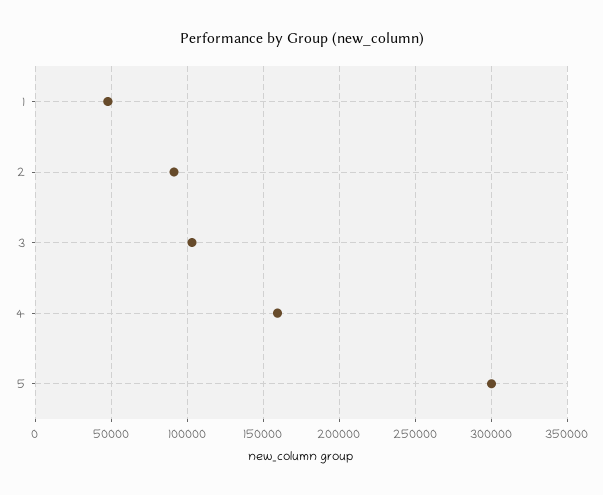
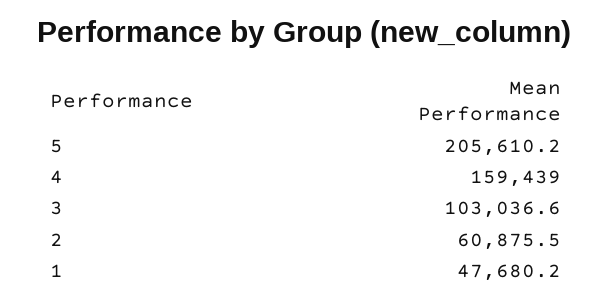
  {
    "1": 47680.2,
-   "2": 90000,
+   "2": 60875.5,
    "3": 103036.6,
    "4": 159439,
-   "5": 300000
+   "5": 205610.2
  }

